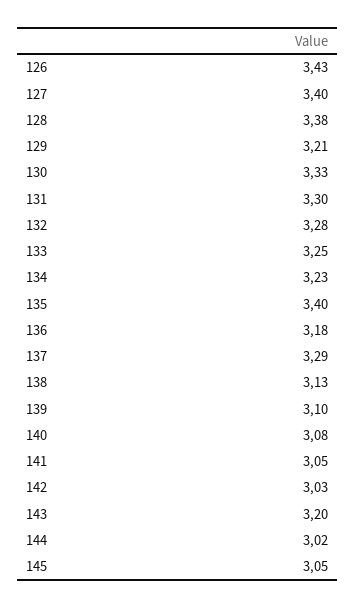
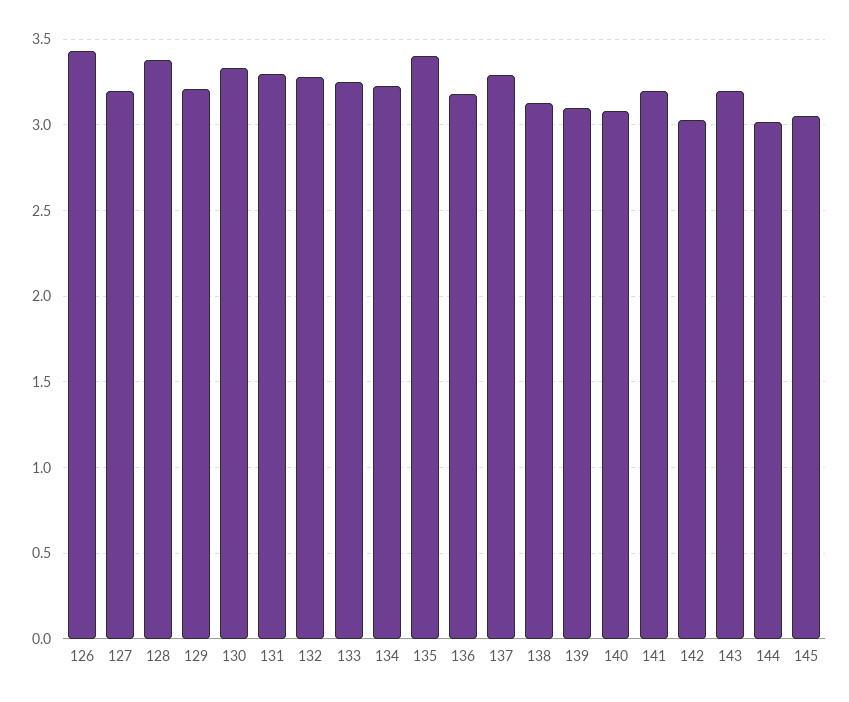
  {
    "126": 3.43,
-   "127": 3.4,
+   "127": 3.2,
    "128": 3.38,
    "129": 3.21,
    "130": 3.33,
    "131": 3.3,
    "132": 3.28,
    "133": 3.25,
    "134": 3.23,
    "135": 3.4,
    "136": 3.18,
    "137": 3.29,
    "138": 3.13,
    "139": 3.1,
    "140": 3.08,
-   "141": 3.05,
+   "141": 3.2,
    "142": 3.03,
    "143": 3.2,
    "144": 3.02,
    "145": 3.05
  }

